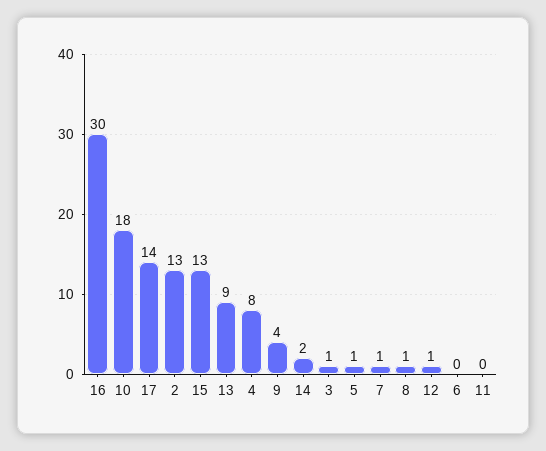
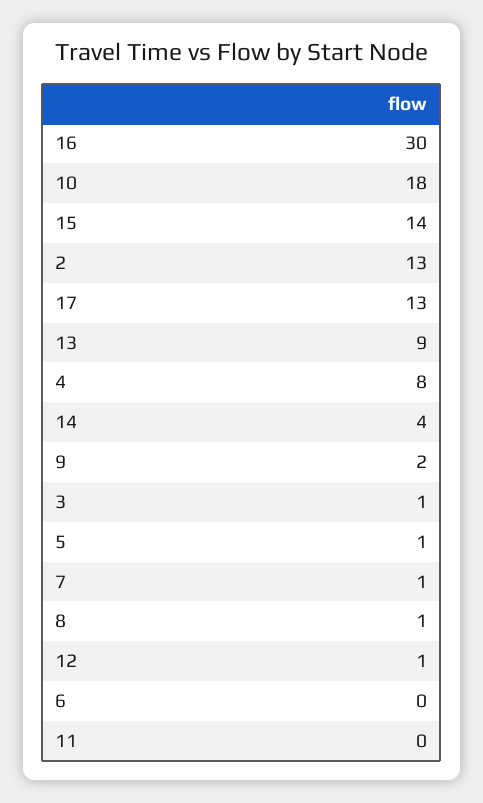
  {
    "16": 30,
    "10": 18,
-   "17": 14,
+   "17": 13,
    "2": 13,
-   "15": 13,
+   "15": 14,
    "13": 9,
    "4": 8,
-   "9": 4,
+   "9": 2,
-   "14": 2,
+   "14": 4,
    "3": 1,
    "5": 1,
    "7": 1,
    "8": 1,
    "12": 1,
    "6": 0,
    "11": 0
  }

